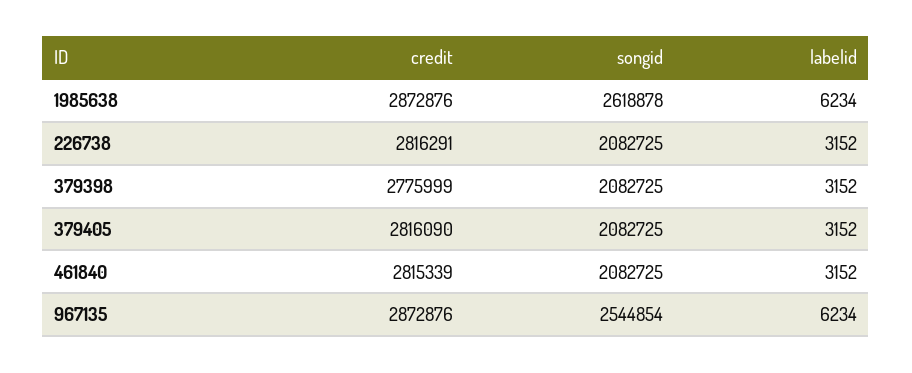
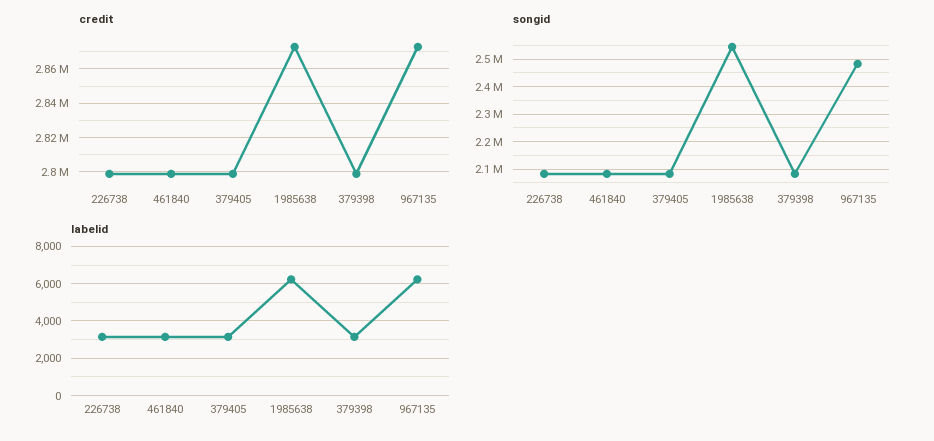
  {
    "credit": {
      "1985638": 2872876,
-     "226738": 2816291,
+     "226738": 2800000,
-     "379398": 2775999,
+     "379398": 2800000,
-     "379405": 2816090,
+     "379405": 2800000,
-     "461840": 2815339,
+     "461840": 2800000,
      "967135": 2872876
    },
    "songid": {
-     "1985638": 2618878,
+     "1985638": 2550000,
      "226738": 2082725,
      "379398": 2082725,
      "379405": 2082725,
      "461840": 2082725,
-     "967135": 2544854
+     "967135": 2475000
    },
    "labelid": {
      "1985638": 6234,
      "226738": 3152,
      "379398": 3152,
      "379405": 3152,
      "461840": 3152,
      "967135": 6234
    }
  }

